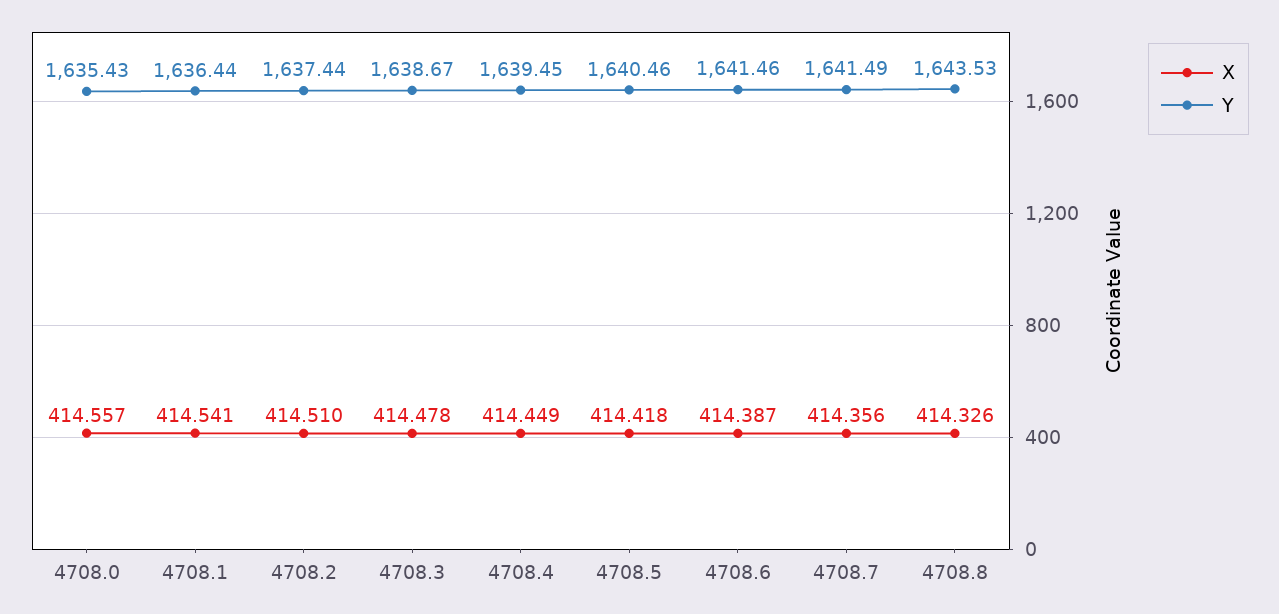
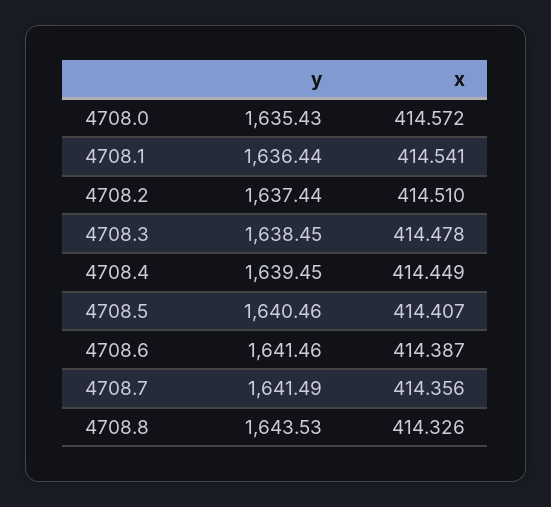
  {
    "X": {
-     "4708.0": 414.557,
+     "4708.0": 414.572,
      "4708.1": 414.541,
      "4708.2": 414.51,
      "4708.3": 414.478,
      "4708.4": 414.449,
-     "4708.5": 414.418,
+     "4708.5": 414.407,
      "4708.6": 414.387,
      "4708.7": 414.356,
      "4708.8": 414.326
    },
    "Y": {
      "4708.0": 1635.43,
      "4708.1": 1636.44,
      "4708.2": 1637.44,
-     "4708.3": 1638.67,
+     "4708.3": 1638.45,
      "4708.4": 1639.45,
      "4708.5": 1640.46,
      "4708.6": 1641.46,
      "4708.7": 1641.49,
      "4708.8": 1643.53
    }
  }

